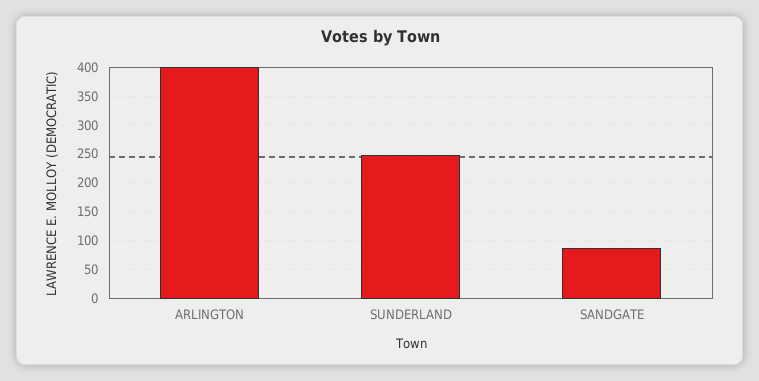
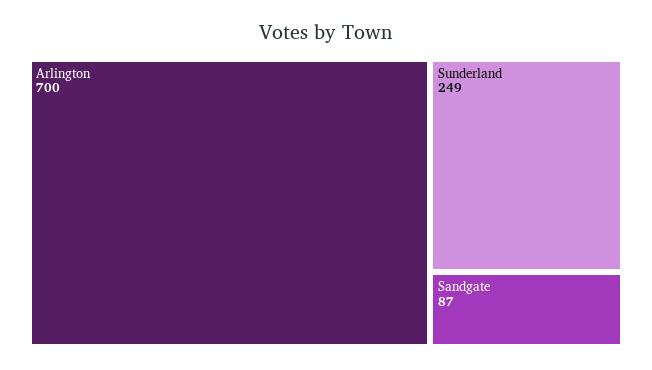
  {
-   "ARLINGTON": 400,
+   "ARLINGTON": 700,
    "SUNDERLAND": 249,
    "SANDGATE": 87
  }

